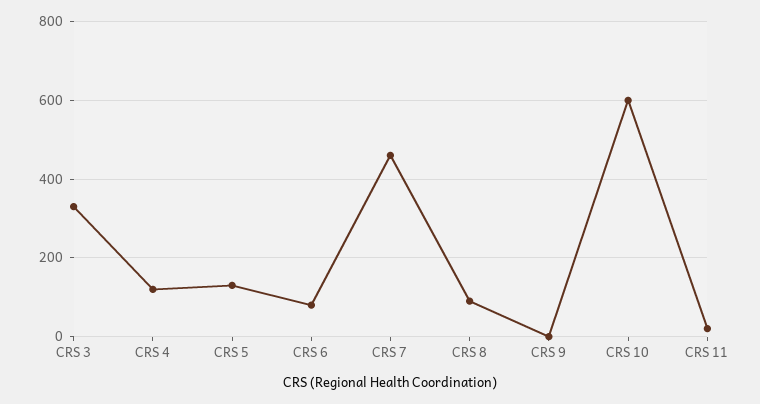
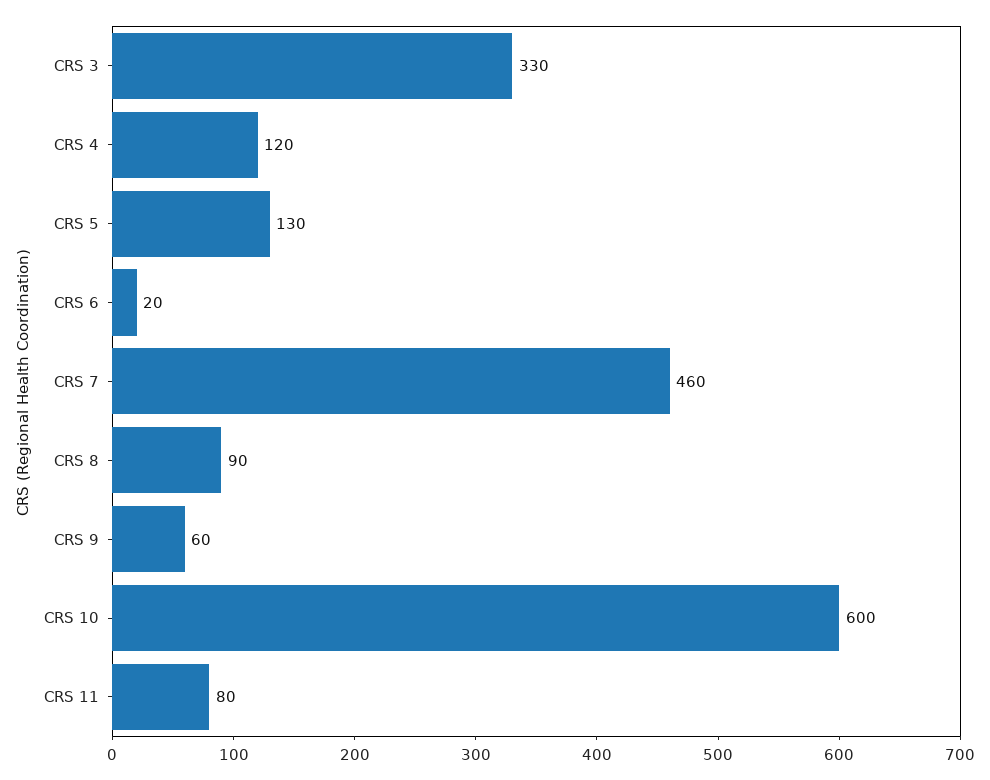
  {
    "CRS 3": 330,
    "CRS 4": 120,
    "CRS 5": 130,
-   "CRS 6": 80,
+   "CRS 6": 20,
    "CRS 7": 460,
    "CRS 8": 90,
-   "CRS 9": 0,
+   "CRS 9": 60,
    "CRS 10": 600,
-   "CRS 11": 20
+   "CRS 11": 80
  }

